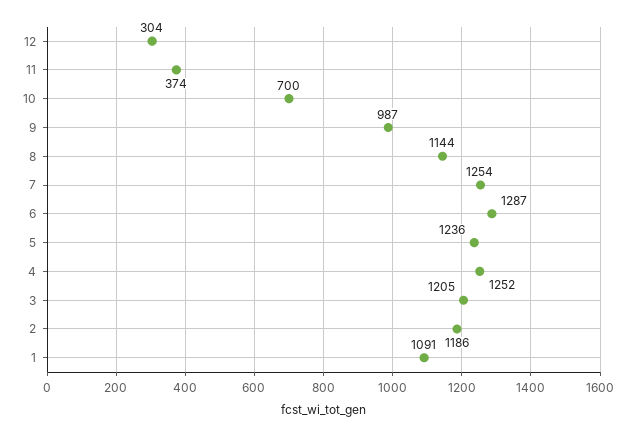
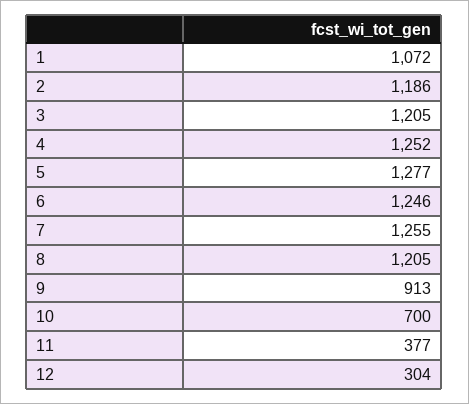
  {
    "12": 304,
-   "11": 374,
+   "11": 377,
    "10": 700,
-   "9": 987,
+   "9": 913,
-   "8": 1144,
+   "8": 1205,
-   "7": 1254,
+   "7": 1255,
-   "6": 1287,
+   "6": 1246,
-   "5": 1236,
+   "5": 1277,
    "4": 1252,
    "3": 1205,
    "2": 1186,
-   "1": 1091
+   "1": 1072
  }

